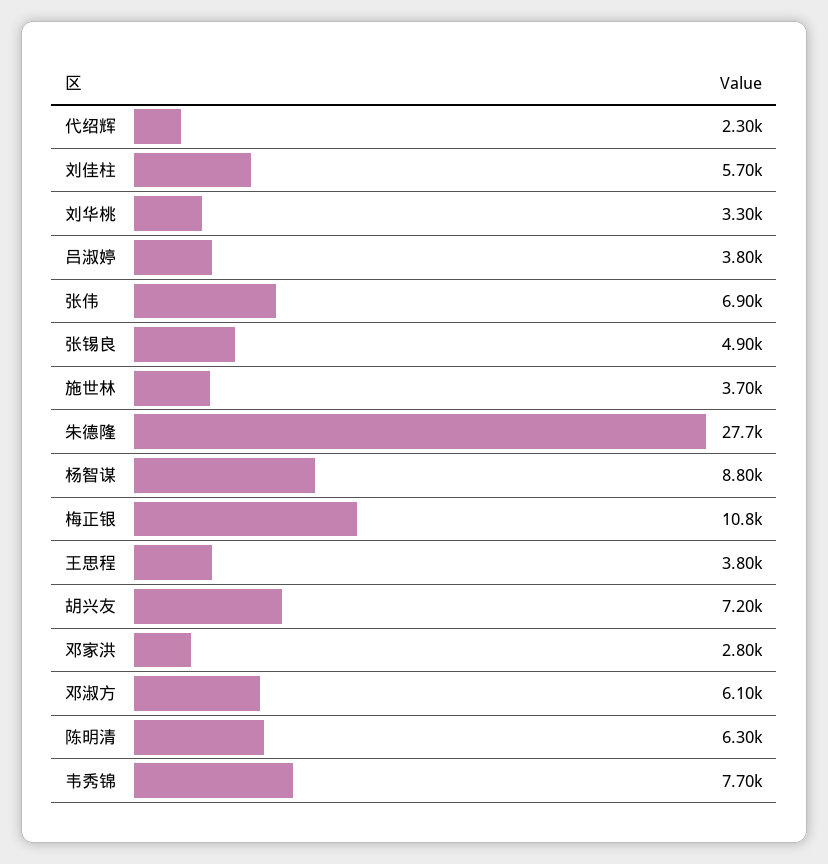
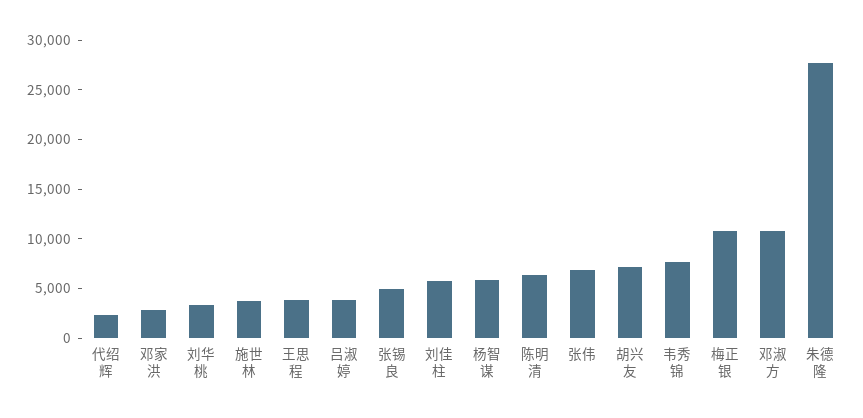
  {
    "代绍辉": 2300,
    "刘佳柱": 5700,
    "刘华桃": 3300,
    "吕淑婷": 3800,
    "张伟": 6900,
    "张锡良": 4900,
    "施世林": 3700,
    "朱德隆": 27700,
-   "杨智谋": 8800,
+   "杨智谋": 6000,
    "梅正银": 10800,
    "王思程": 3800,
    "胡兴友": 7200,
    "邓家洪": 2800,
-   "邓淑方": 6100,
+   "邓淑方": 11000,
    "陈明清": 6300,
    "韦秀锦": 7700
  }

